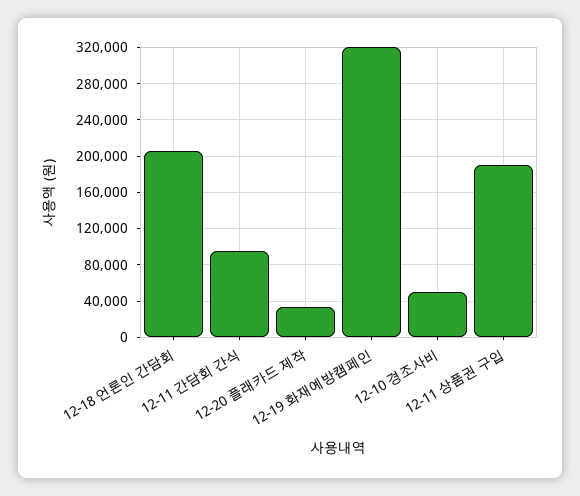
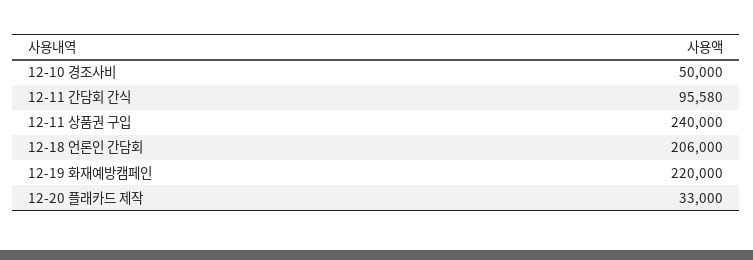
  {
    "12-18 언론인 간담회": 206000,
    "12-11 간담회 간식": 95580,
    "12-20 플래카드 제작": 33000,
-   "12-19 화재예방캠페인": 320000,
+   "12-19 화재예방캠페인": 220000,
    "12-10 경조사비": 50000,
-   "12-11 상품권 구입": 190000
+   "12-11 상품권 구입": 240000
  }

